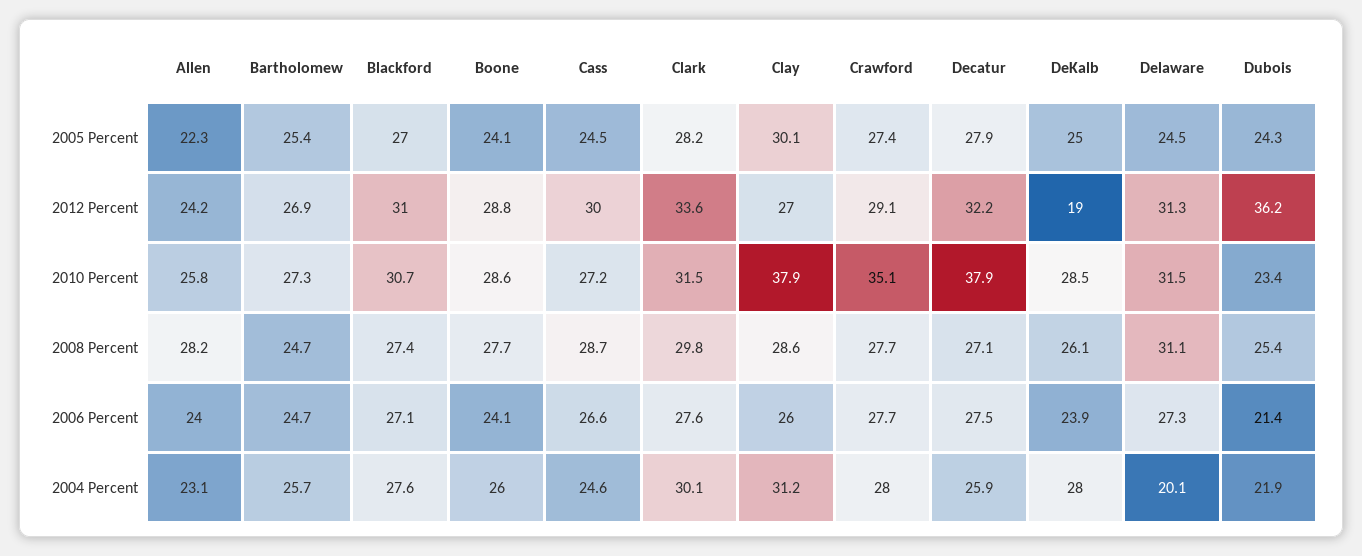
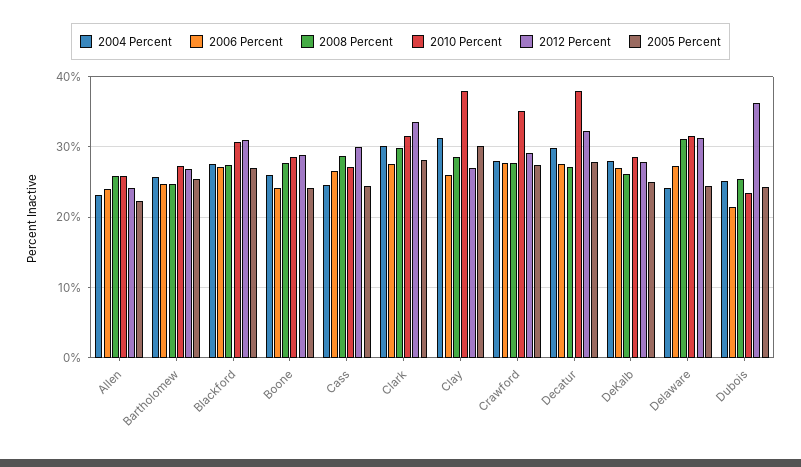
  {
    "2005 Percent": {
      "Allen": 22.3,
      "Bartholomew": 25.4,
      "Blackford": 27,
      "Boone": 24.1,
      "Cass": 24.5,
      "Clark": 28.2,
      "Clay": 30.1,
      "Crawford": 27.4,
      "Decatur": 27.9,
      "DeKalb": 25,
      "Delaware": 24.5,
      "Dubois": 24.3
    },
    "2012 Percent": {
      "Allen": 24.2,
      "Bartholomew": 26.9,
      "Blackford": 31,
      "Boone": 28.8,
      "Cass": 30,
      "Clark": 33.6,
      "Clay": 27,
      "Crawford": 29.1,
      "Decatur": 32.2,
-     "DeKalb": 19,
+     "DeKalb": 28,
      "Delaware": 31.3,
      "Dubois": 36.2
    },
    "2010 Percent": {
      "Allen": 25.8,
      "Bartholomew": 27.3,
      "Blackford": 30.7,
      "Boone": 28.6,
      "Cass": 27.2,
      "Clark": 31.5,
      "Clay": 37.9,
      "Crawford": 35.1,
      "Decatur": 37.9,
      "DeKalb": 28.5,
      "Delaware": 31.5,
      "Dubois": 23.4
    },
    "2008 Percent": {
-     "Allen": 28.2,
+     "Allen": 26,
      "Bartholomew": 24.7,
      "Blackford": 27.4,
      "Boone": 27.7,
      "Cass": 28.7,
      "Clark": 29.8,
      "Clay": 28.6,
      "Crawford": 27.7,
      "Decatur": 27.1,
      "DeKalb": 26.1,
      "Delaware": 31.1,
      "Dubois": 25.4
    },
    "2006 Percent": {
      "Allen": 24,
      "Bartholomew": 24.7,
      "Blackford": 27.1,
      "Boone": 24.1,
      "Cass": 26.6,
      "Clark": 27.6,
      "Clay": 26,
      "Crawford": 27.7,
      "Decatur": 27.5,
-     "DeKalb": 23.9,
+     "DeKalb": 27,
      "Delaware": 27.3,
      "Dubois": 21.4
    },
    "2004 Percent": {
      "Allen": 23.1,
      "Bartholomew": 25.7,
      "Blackford": 27.6,
      "Boone": 26,
      "Cass": 24.6,
      "Clark": 30.1,
      "Clay": 31.2,
      "Crawford": 28,
-     "Decatur": 25.9,
+     "Decatur": 30,
      "DeKalb": 28,
-     "Delaware": 20.1,
+     "Delaware": 24,
-     "Dubois": 21.9
+     "Dubois": 25
    }
  }

